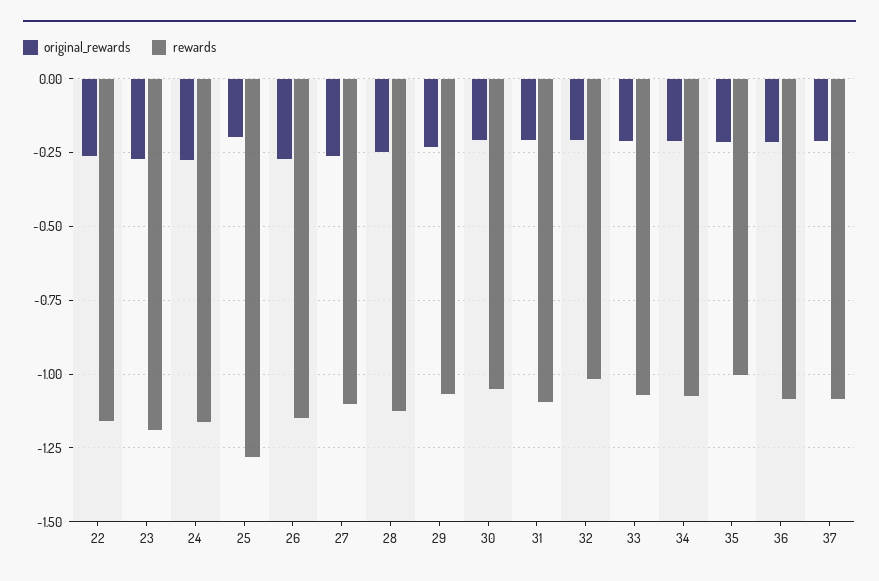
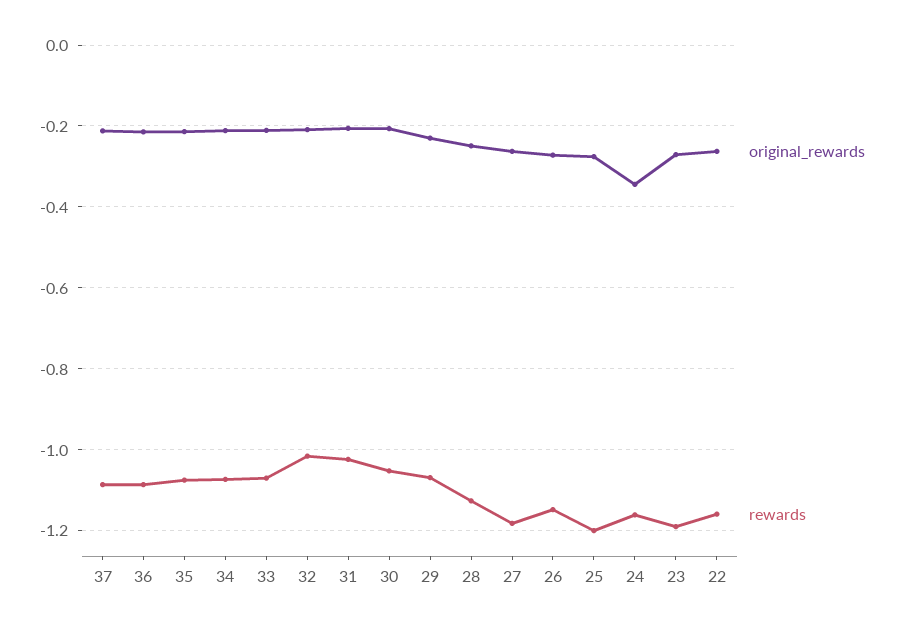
  {
    "original_rewards": {
      "22": -0.26,
      "23": -0.28,
-     "24": -0.275,
+     "24": -0.34,
-     "25": -0.2,
+     "25": -0.28,
      "26": -0.28,
      "27": -0.26,
      "28": -0.24,
      "29": -0.22,
      "30": -0.2,
      "31": -0.2,
      "32": -0.2,
      "33": -0.22,
      "34": -0.22,
      "35": -0.22,
      "36": -0.22,
      "37": -0.22
    },
    "rewards": {
      "22": -1.16,
      "23": -1.2,
      "24": -1.16,
-     "25": -1.275,
+     "25": -1.2,
      "26": -1.14,
-     "27": -1.1,
+     "27": -1.18,
      "28": -1.12,
      "29": -1.06,
      "30": -1.06,
-     "31": -1.1,
+     "31": -1.02,
      "32": -1.02,
      "33": -1.08,
      "34": -1.08,
-     "35": -1,
+     "35": -1.08,
      "36": -1.08,
      "37": -1.08
    }
  }

